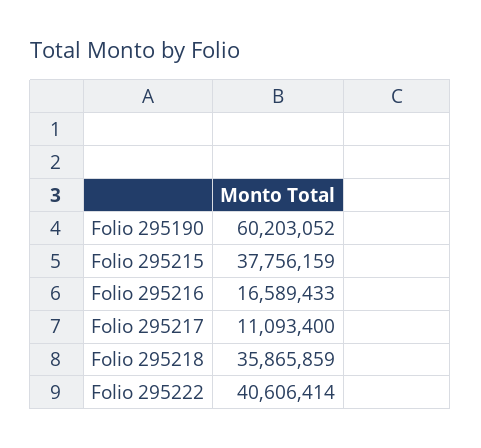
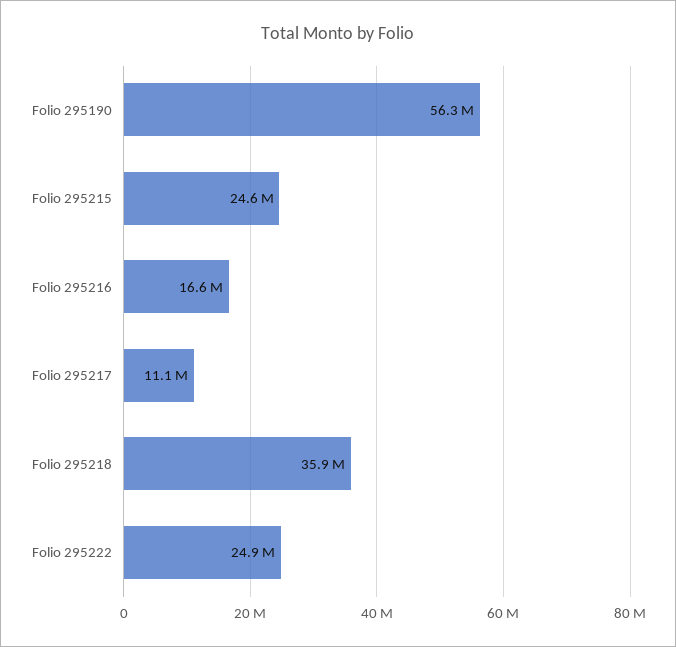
  {
-   "Folio 295190": 60203052,
+   "Folio 295190": 56300000,
-   "Folio 295215": 37756159,
+   "Folio 295215": 24600000,
    "Folio 295216": 16589433,
    "Folio 295217": 11093400,
    "Folio 295218": 35865859,
-   "Folio 295222": 40606414
+   "Folio 295222": 24900000
  }

